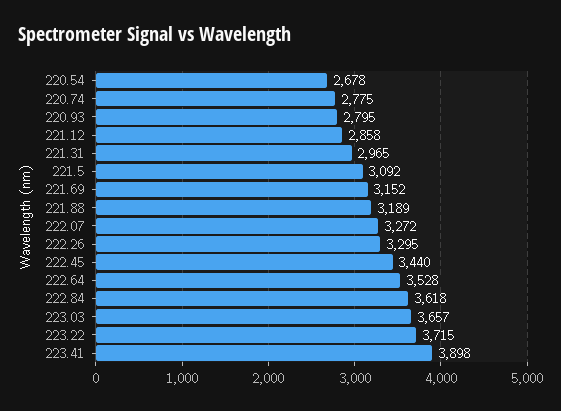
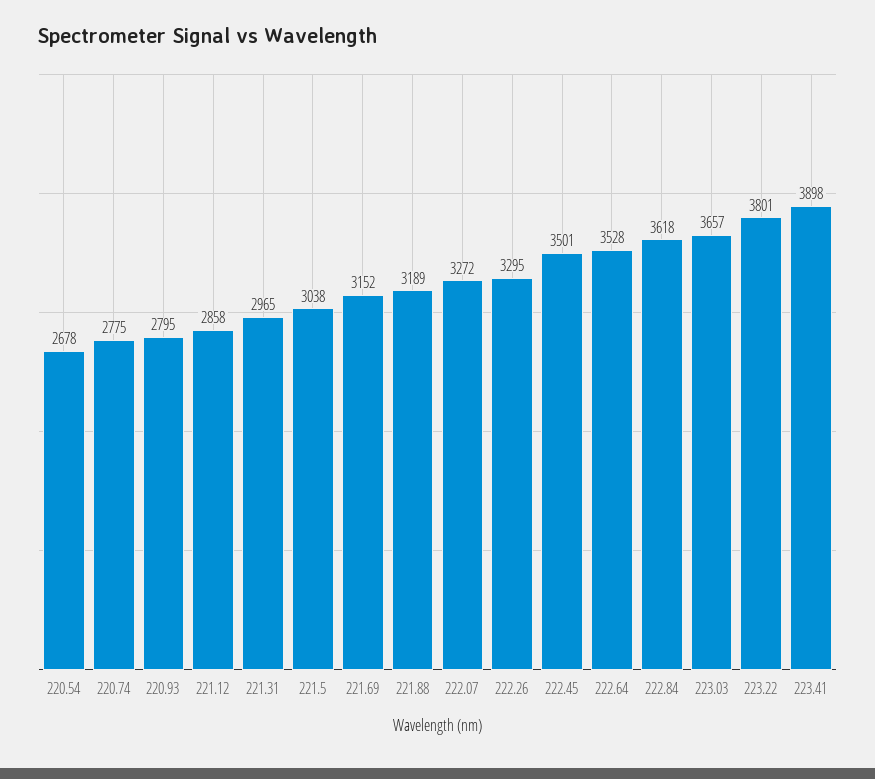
  {
    "220.54": 2678,
    "220.74": 2775,
    "220.93": 2795,
    "221.12": 2858,
    "221.31": 2965,
-   "221.5": 3092,
+   "221.5": 3038,
    "221.69": 3152,
    "221.88": 3189,
    "222.07": 3272,
    "222.26": 3295,
-   "222.45": 3440,
+   "222.45": 3501,
    "222.64": 3528,
    "222.84": 3618,
    "223.03": 3657,
-   "223.22": 3715,
+   "223.22": 3801,
    "223.41": 3898
  }

